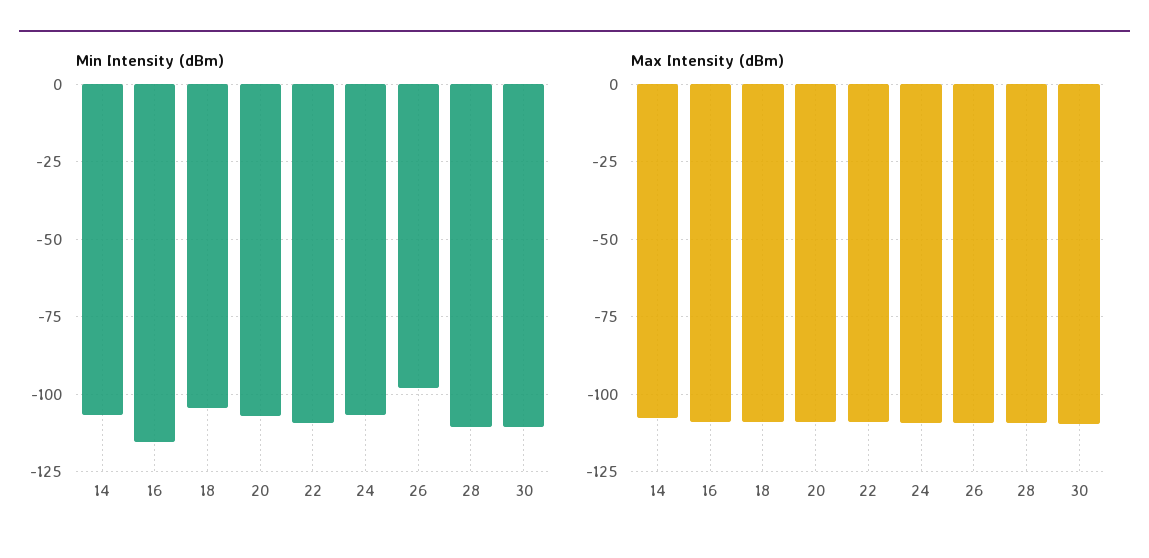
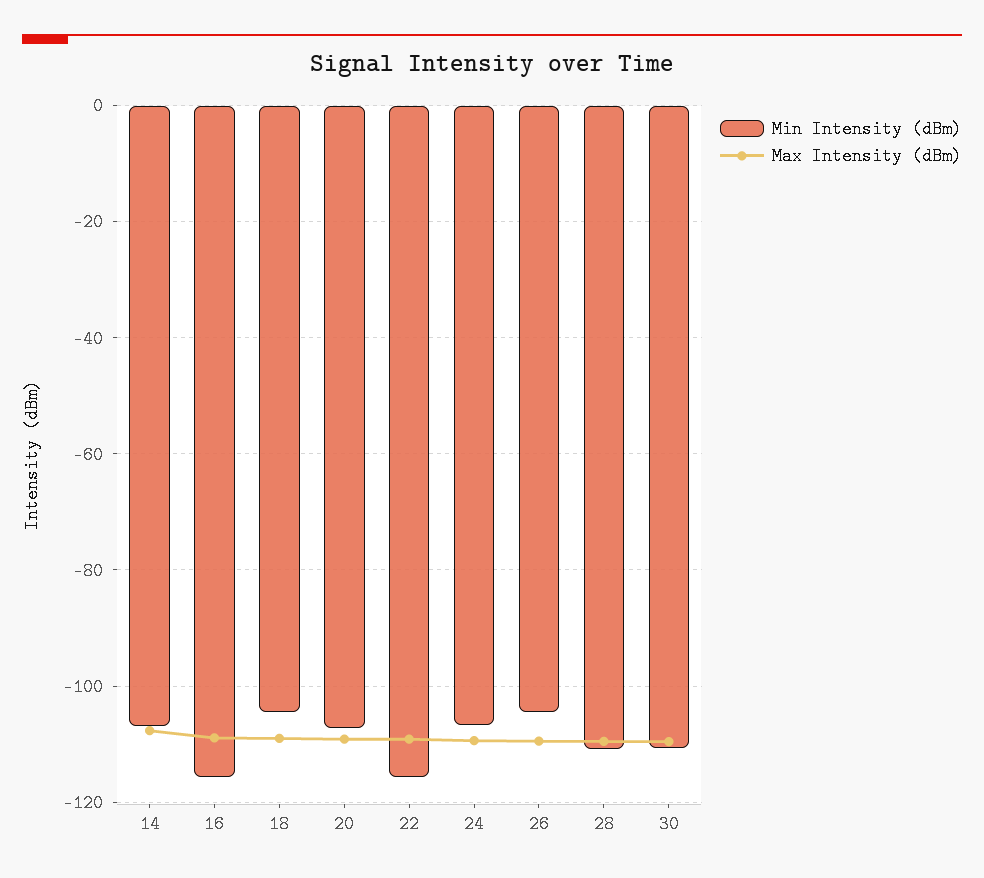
  {
    "Min Intensity (dBm)": {
      "14": -106,
      "16": -116,
      "18": -104,
      "20": -108,
-     "22": -110,
+     "22": -116,
      "24": -106,
-     "26": -97.5,
+     "26": -104,
      "28": -110,
      "30": -110
    },
    "Max Intensity (dBm)": {
      "14": -108,
      "16": -108,
      "18": -110,
      "20": -110,
      "22": -110,
      "24": -110,
      "26": -110,
      "28": -110,
      "30": -110
    }
  }

